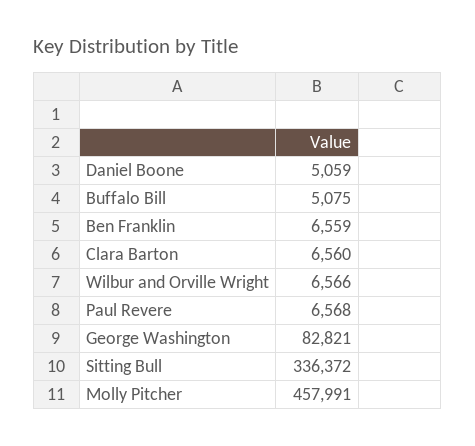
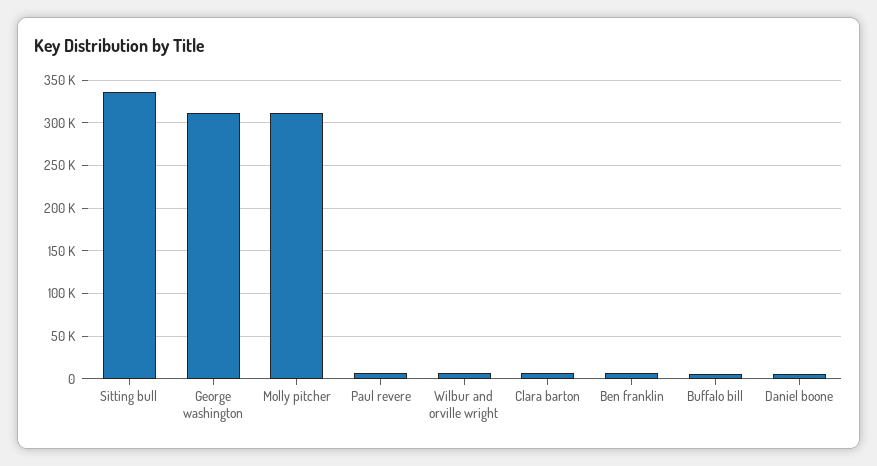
  {
    "Daniel Boone": 5059,
    "Buffalo Bill": 5075,
    "Ben Franklin": 6559,
    "Clara Barton": 6560,
    "Wilbur and Orville Wright": 6566,
    "Paul Revere": 6568,
-   "George Washington": 82821,
+   "George Washington": 310000,
    "Sitting Bull": 336372,
-   "Molly Pitcher": 457991
+   "Molly Pitcher": 310000
  }

